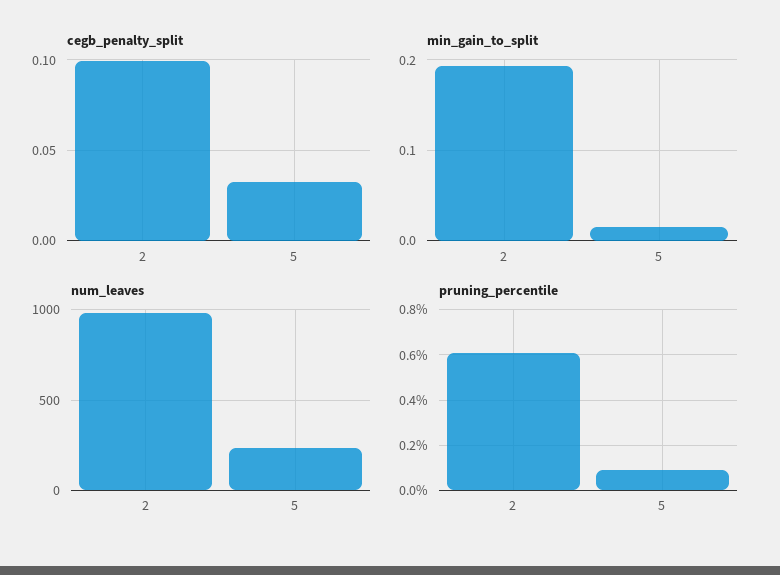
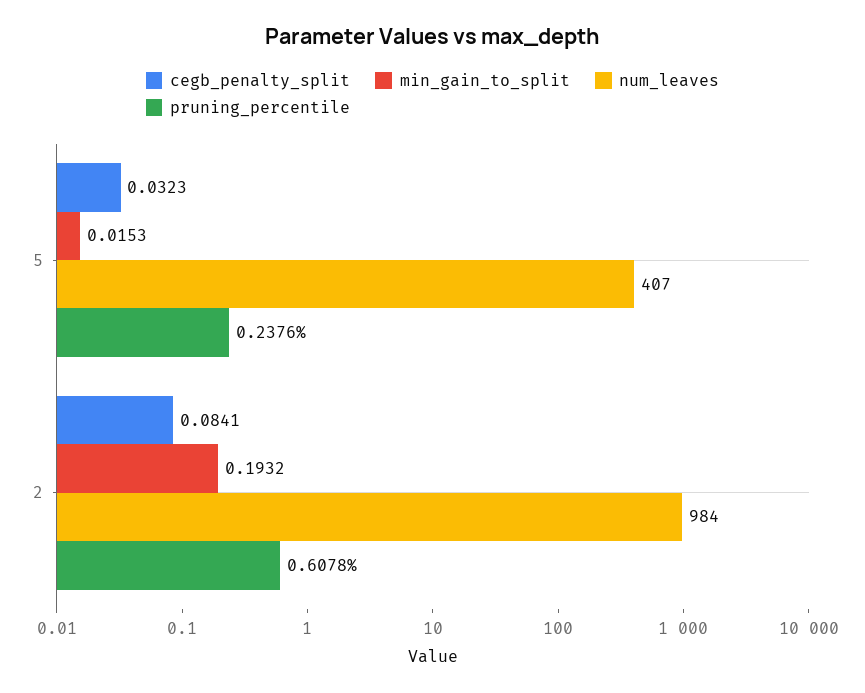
  {
    "cegb_penalty_split": {
-     "2": 0.1,
+     "2": 0.0841,
      "5": 0.0323
    },
    "min_gain_to_split": {
      "2": 0.1932,
      "5": 0.0153
    },
    "num_leaves": {
      "2": 984,
-     "5": 250
+     "5": 407
    },
    "pruning_percentile": {
      "2": 0.6078,
-     "5": 0.1
+     "5": 0.2376
    }
  }

